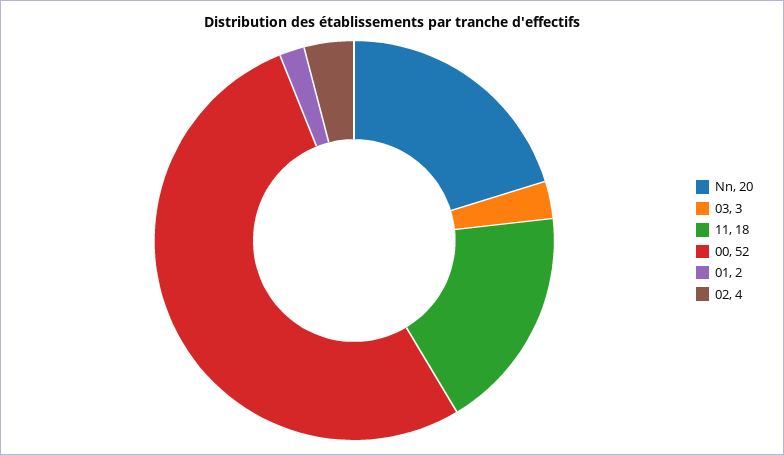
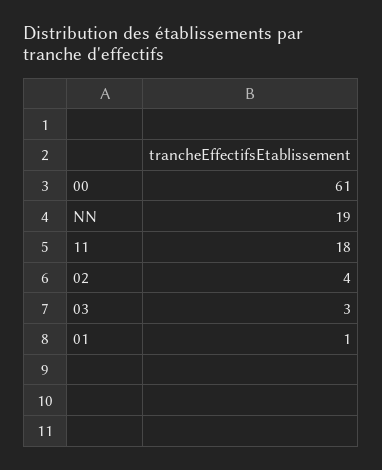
  {
-   "Nn": 20,
+   "Nn": 19,
    "03": 3,
    "11": 18,
-   "00": 52,
+   "00": 61,
-   "01": 2,
+   "01": 1,
    "02": 4
  }

